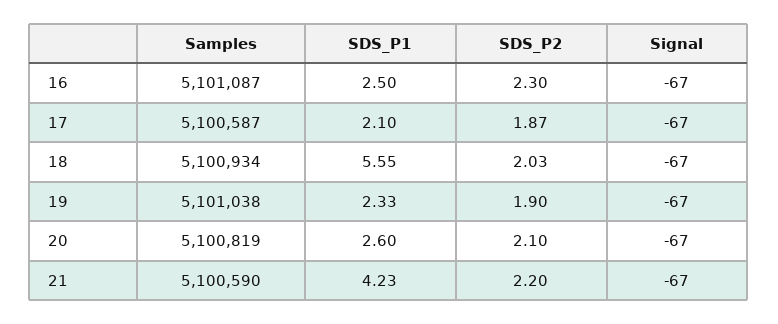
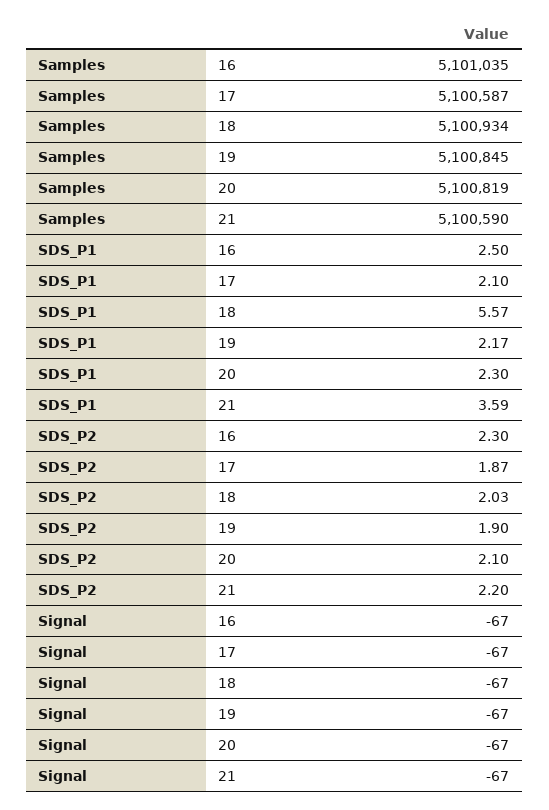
  {
    "Samples": {
-     "16": 5101087,
+     "16": 5101035,
      "17": 5100587,
      "18": 5100934,
-     "19": 5101038,
+     "19": 5100845,
      "20": 5100819,
      "21": 5100590
    },
    "SDS_P1": {
      "16": 2.5,
      "17": 2.1,
-     "18": 5.55,
+     "18": 5.57,
-     "19": 2.33,
+     "19": 2.17,
-     "20": 2.6,
+     "20": 2.3,
-     "21": 4.23
+     "21": 3.59
    },
    "SDS_P2": {
      "16": 2.3,
      "17": 1.87,
      "18": 2.03,
      "19": 1.9,
      "20": 2.1,
      "21": 2.2
    },
    "Signal": {
      "16": -67,
      "17": -67,
      "18": -67,
      "19": -67,
      "20": -67,
      "21": -67
    }
  }

